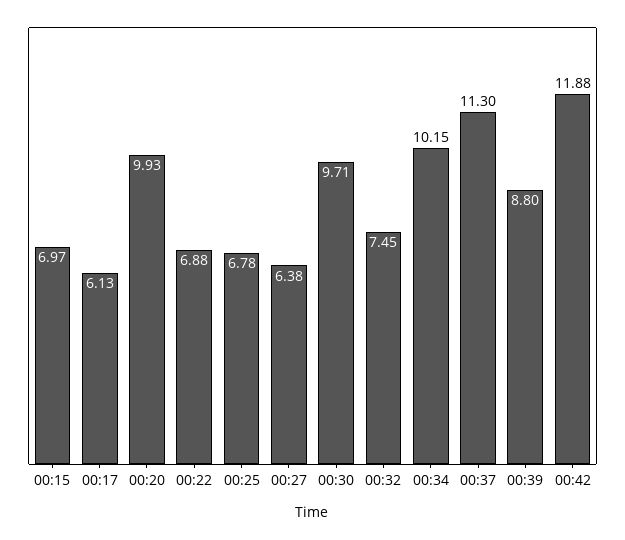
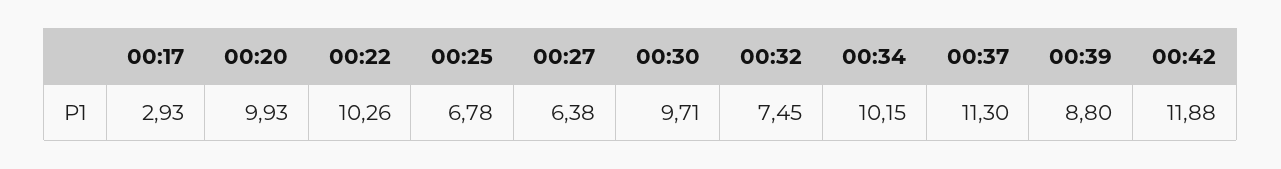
  {
-   "00:15": 6.97,
-   "00:17": 6.13,
+   "00:17": 2.93,
    "00:20": 9.93,
-   "00:22": 6.88,
+   "00:22": 10.26,
    "00:25": 6.78,
    "00:27": 6.38,
    "00:30": 9.71,
    "00:32": 7.45,
    "00:34": 10.15,
    "00:37": 11.3,
    "00:39": 8.8,
    "00:42": 11.88
  }

